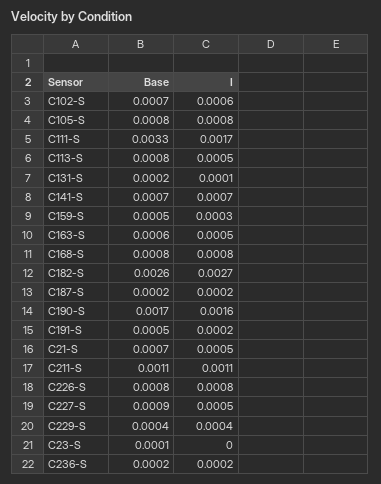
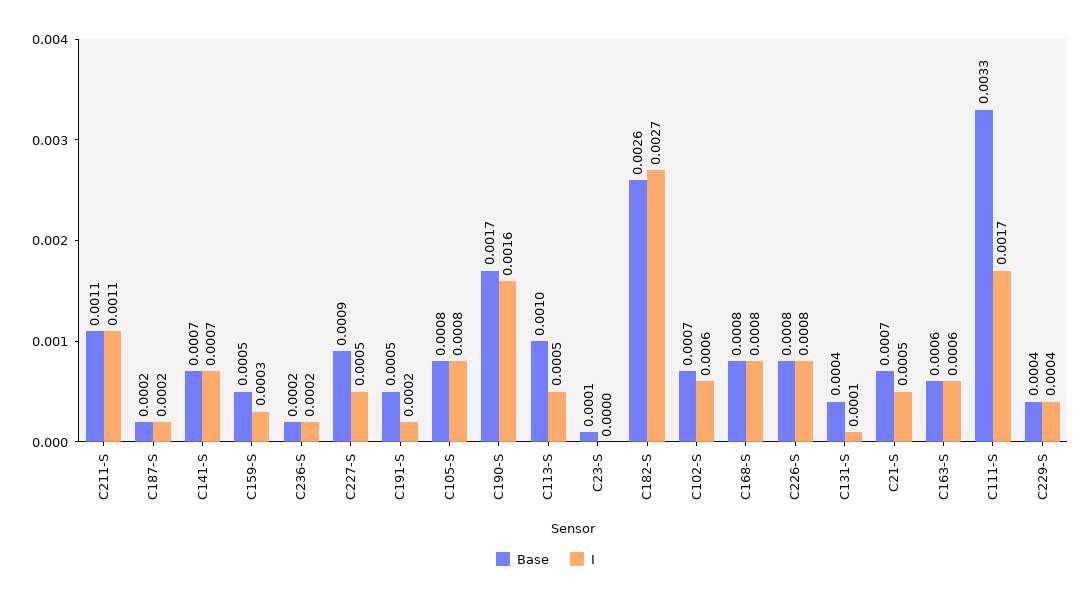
  {
    "Base": {
      "C102-S": 0.0007,
      "C105-S": 0.0008,
      "C111-S": 0.0033,
-     "C113-S": 0.0008,
+     "C113-S": 0.001,
-     "C131-S": 0.0002,
+     "C131-S": 0.0004,
      "C141-S": 0.0007,
      "C159-S": 0.0005,
      "C163-S": 0.0006,
      "C168-S": 0.0008,
      "C182-S": 0.0026,
      "C187-S": 0.0002,
      "C190-S": 0.0017,
      "C191-S": 0.0005,
      "C21-S": 0.0007,
      "C211-S": 0.0011,
      "C226-S": 0.0008,
      "C227-S": 0.0009,
      "C229-S": 0.0004,
      "C23-S": 0.0001,
      "C236-S": 0.0002
    },
    "I": {
      "C102-S": 0.0006,
      "C105-S": 0.0008,
      "C111-S": 0.0017,
      "C113-S": 0.0005,
      "C131-S": 0.0001,
      "C141-S": 0.0007,
      "C159-S": 0.0003,
-     "C163-S": 0.0005,
+     "C163-S": 0.0006,
      "C168-S": 0.0008,
      "C182-S": 0.0027,
      "C187-S": 0.0002,
      "C190-S": 0.0016,
      "C191-S": 0.0002,
      "C21-S": 0.0005,
      "C211-S": 0.0011,
      "C226-S": 0.0008,
      "C227-S": 0.0005,
      "C229-S": 0.0004,
      "C23-S": 0,
      "C236-S": 0.0002
    }
  }

